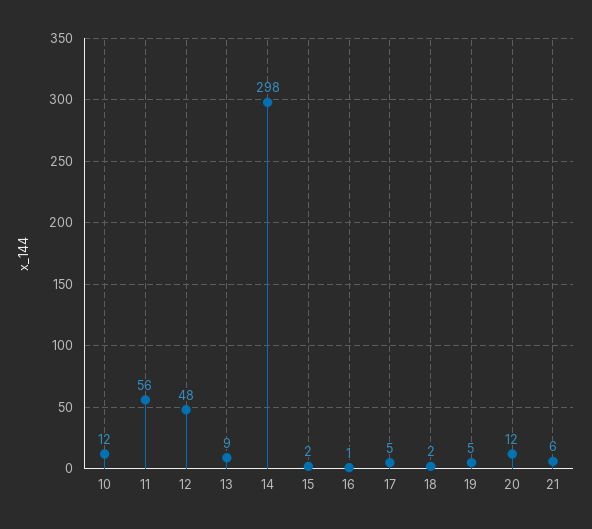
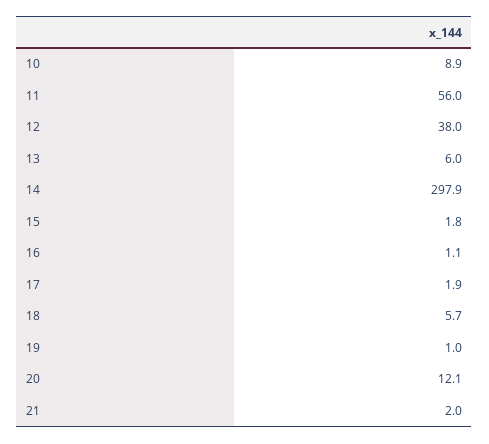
  {
-   "10": 12,
+   "10": 8.9,
    "11": 56,
-   "12": 48,
+   "12": 38,
-   "13": 9,
+   "13": 6,
    "14": 297.9,
    "15": 1.8,
    "16": 1.1,
-   "17": 5,
+   "17": 1.9,
-   "18": 2,
+   "18": 5.7,
-   "19": 5,
+   "19": 1,
    "20": 12.1,
-   "21": 6
+   "21": 2
  }

